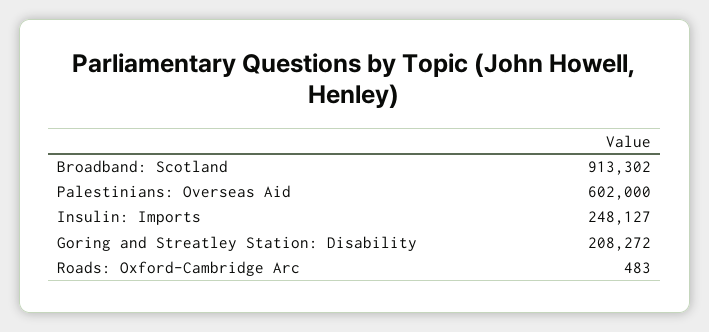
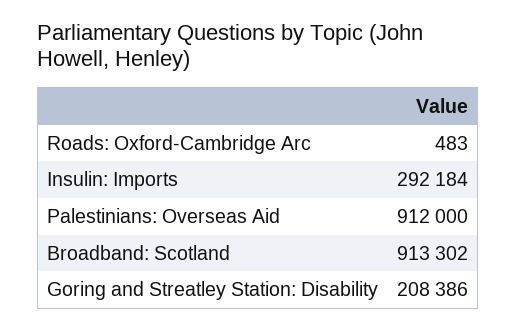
  {
    "Broadband: Scotland": 913302,
-   "Palestinians: Overseas Aid": 602000,
+   "Palestinians: Overseas Aid": 912000,
-   "Insulin: Imports": 248127,
+   "Insulin: Imports": 292184,
-   "Goring and Streatley Station: Disability": 208272,
+   "Goring and Streatley Station: Disability": 208386,
    "Roads: Oxford-Cambridge Arc": 483
  }

